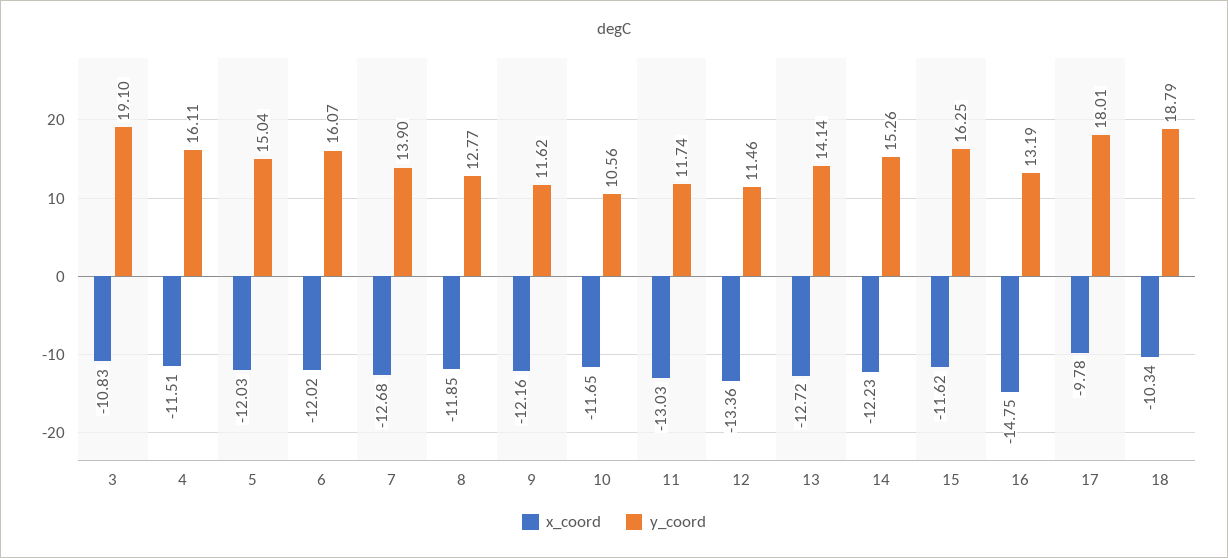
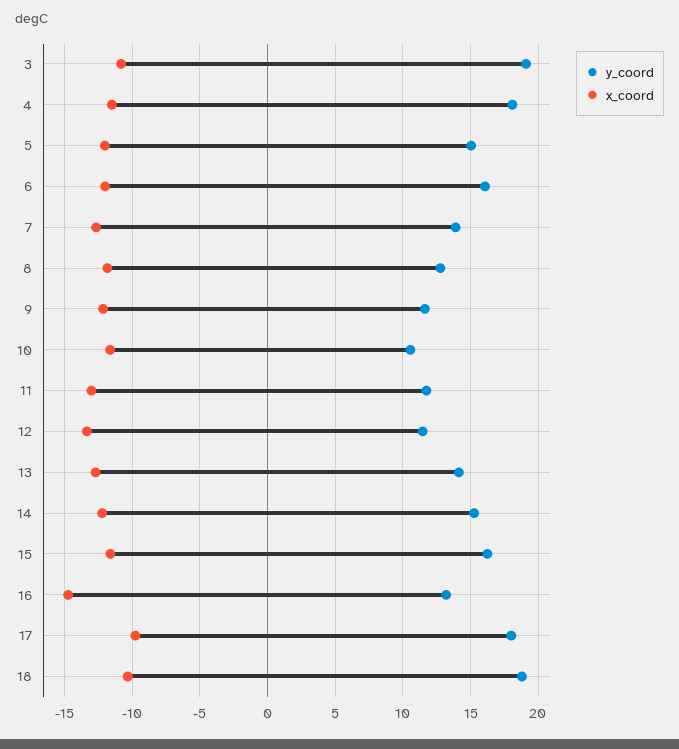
  {
    "x_coord": {
      "3": -10.83,
      "4": -11.51,
      "5": -12.03,
      "6": -12.02,
      "7": -12.68,
      "8": -11.85,
      "9": -12.16,
      "10": -11.65,
      "11": -13.03,
      "12": -13.36,
      "13": -12.72,
      "14": -12.23,
      "15": -11.62,
      "16": -14.75,
      "17": -9.78,
      "18": -10.34
    },
    "y_coord": {
      "3": 19.1,
-     "4": 16.11,
+     "4": 18,
      "5": 15.04,
      "6": 16.07,
      "7": 13.9,
      "8": 12.77,
      "9": 11.62,
      "10": 10.56,
      "11": 11.74,
      "12": 11.46,
      "13": 14.14,
      "14": 15.26,
      "15": 16.25,
      "16": 13.19,
      "17": 18.01,
      "18": 18.79
    }
  }

